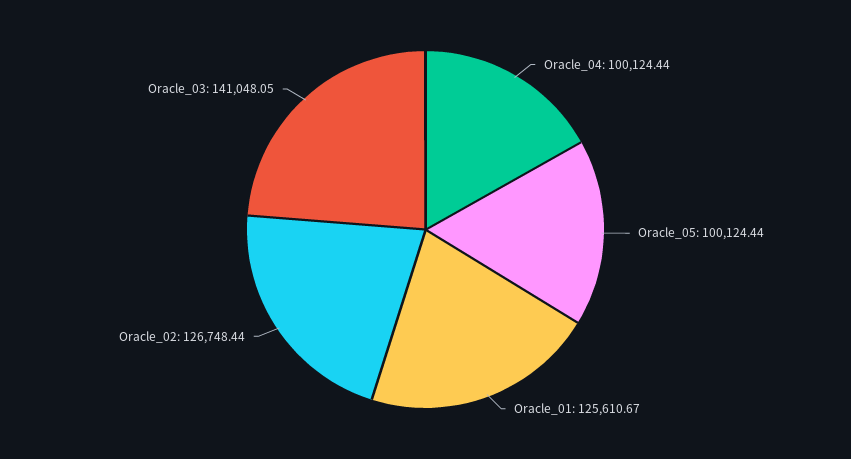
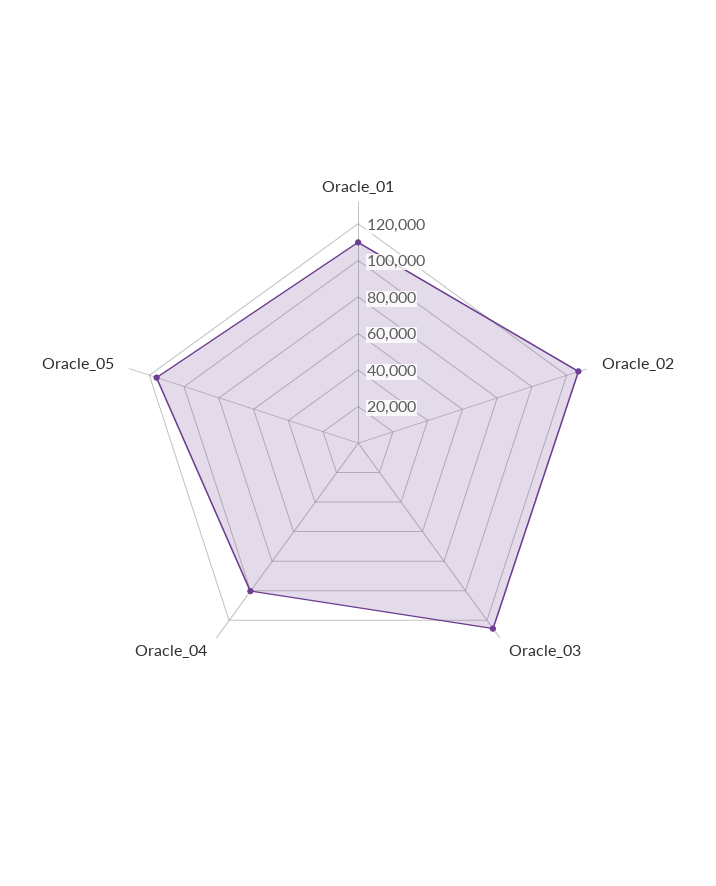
  {
    "Oracle_04": 100124.44,
-   "Oracle_05": 100124.44,
+   "Oracle_05": 115000,
-   "Oracle_01": 125610.67,
+   "Oracle_01": 110000,
    "Oracle_02": 126748.44,
-   "Oracle_03": 141048.05
+   "Oracle_03": 125000
  }

